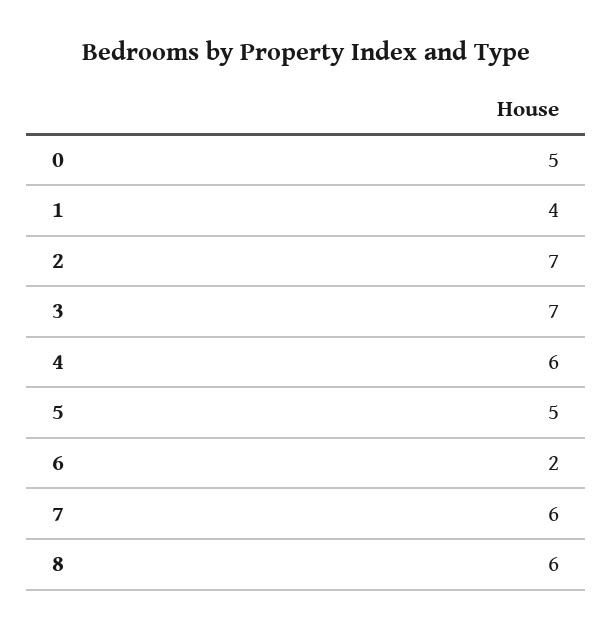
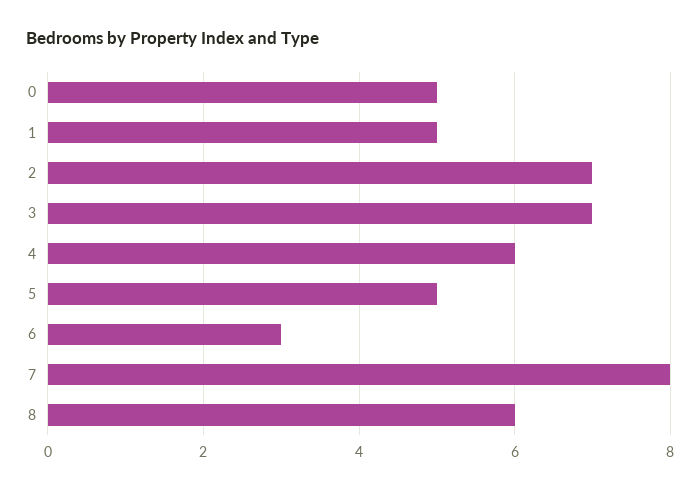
  {
    "0": 5,
-   "1": 4,
+   "1": 5,
    "2": 7,
    "3": 7,
    "4": 6,
    "5": 5,
-   "6": 2,
+   "6": 3,
-   "7": 6,
+   "7": 8,
    "8": 6
  }

